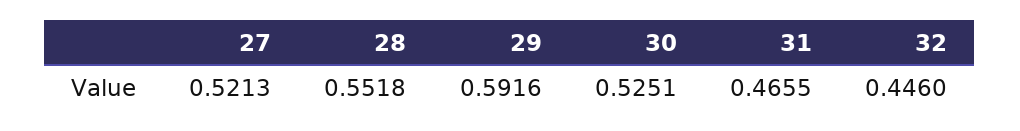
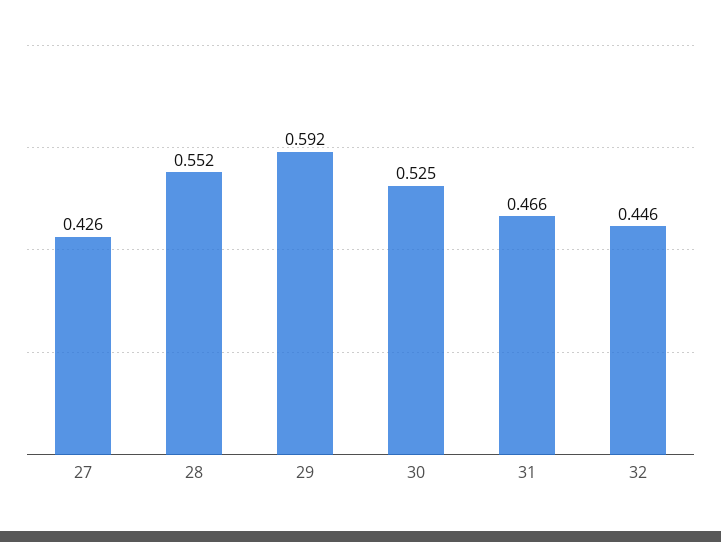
  {
-   "27": 0.5213,
+   "27": 0.426,
    "28": 0.5518,
    "29": 0.5916,
    "30": 0.5251,
    "31": 0.4655,
    "32": 0.446
  }

